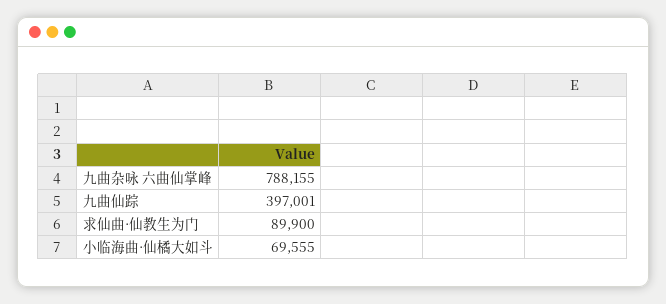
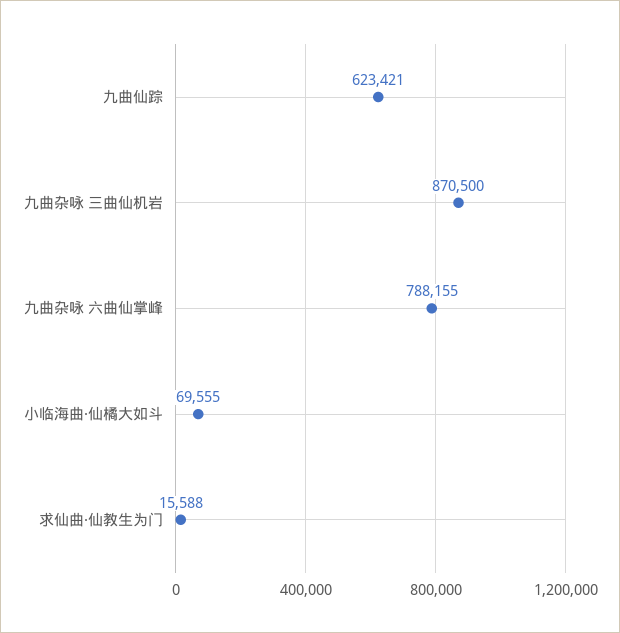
  {
    "九曲杂咏 六曲仙掌峰": 788155,
-   "九曲仙踪": 397001,
+   "九曲仙踪": 623421,
-   "求仙曲·仙教生为门": 89900,
+   "求仙曲·仙教生为门": 15588,
-   "小临海曲·仙橘大如斗": 69555
+   "小临海曲·仙橘大如斗": 69555,
+   "九曲杂咏 三曲仙机岩": 870500
  }

